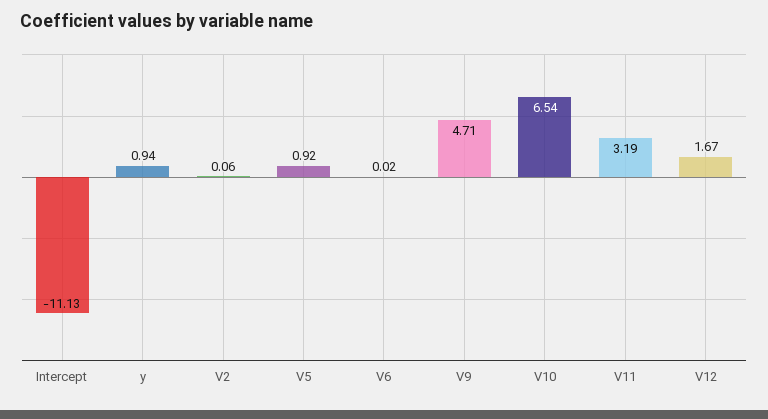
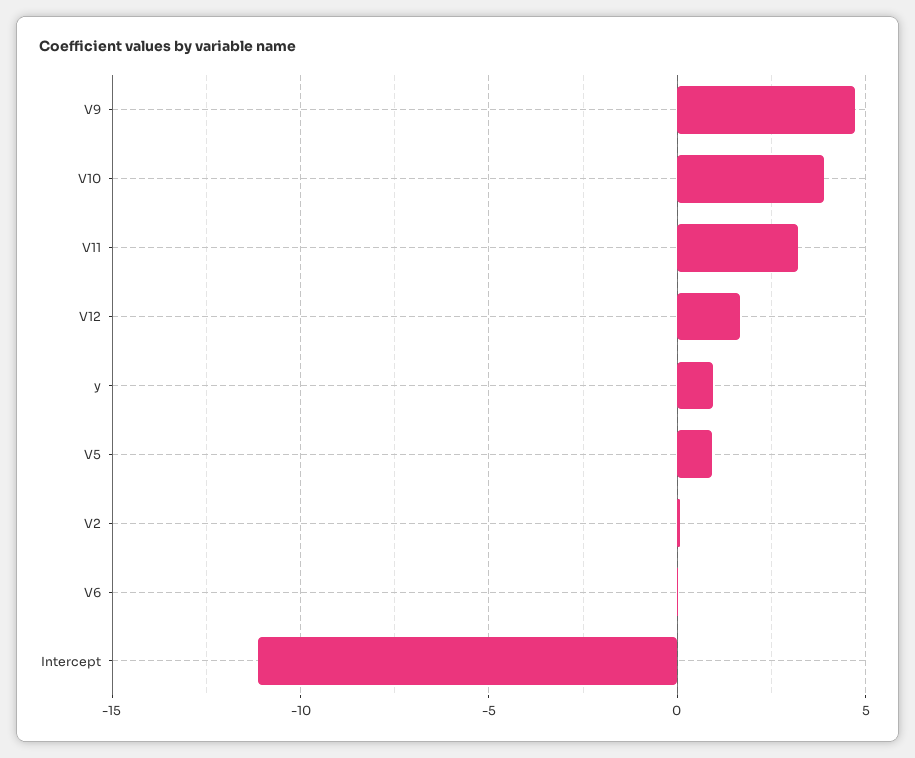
  {
    "Intercept": -11.13,
    "y": 0.94,
    "V2": 0.06,
    "V5": 0.92,
    "V6": 0.02,
    "V9": 4.71,
-   "V10": 6.54,
+   "V10": 4,
    "V11": 3.19,
    "V12": 1.67
  }

